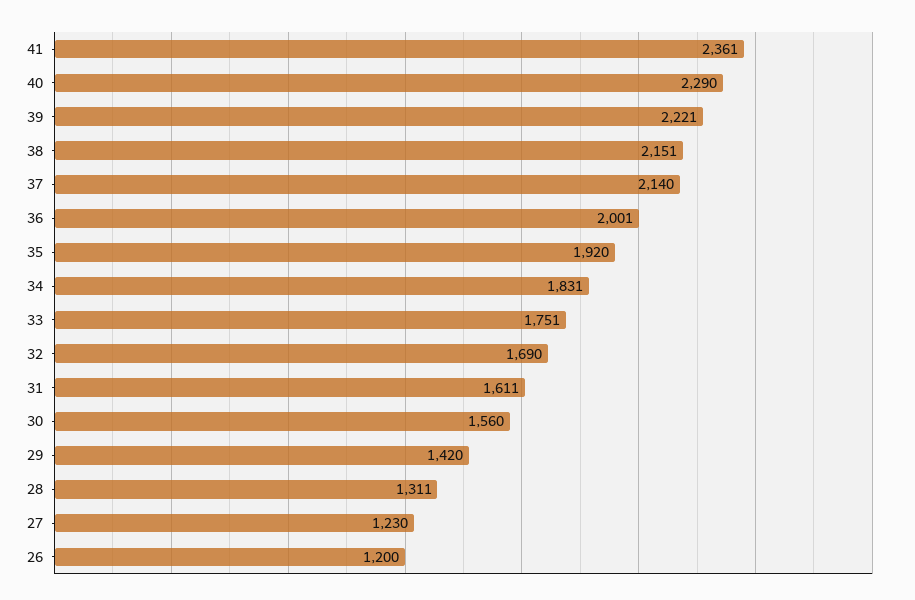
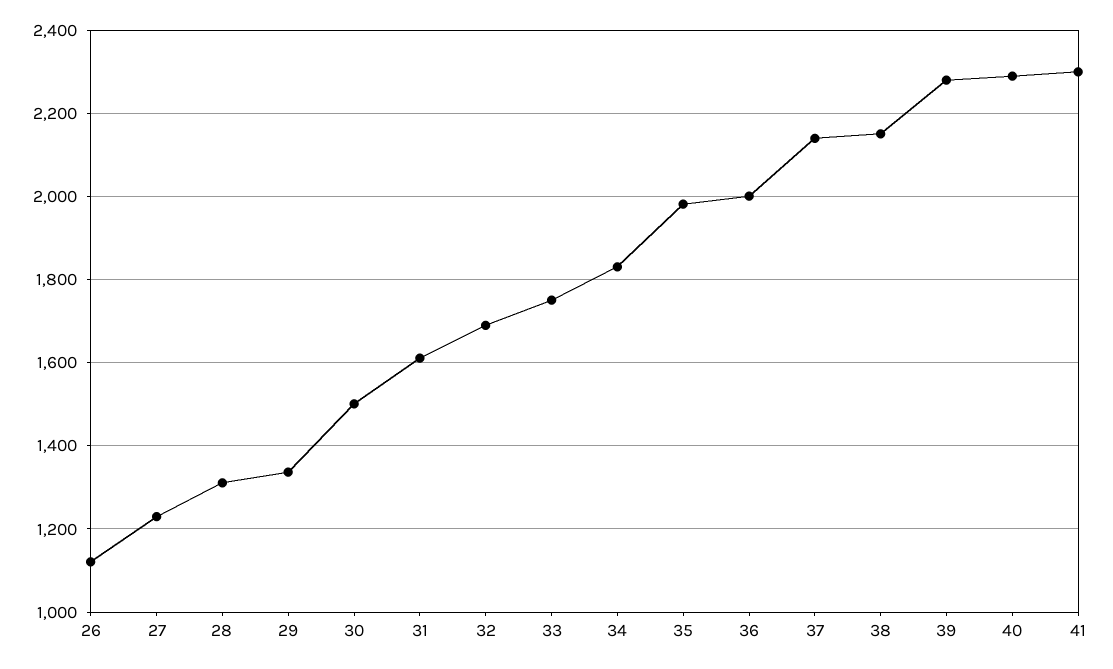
  {
-   "41": 2361,
+   "41": 2300,
    "40": 2290,
-   "39": 2221,
+   "39": 2280,
    "38": 2151,
    "37": 2140,
    "36": 2001,
-   "35": 1920,
+   "35": 1980,
    "34": 1831,
    "33": 1751,
    "32": 1690,
    "31": 1611,
-   "30": 1560,
+   "30": 1500,
-   "29": 1420,
+   "29": 1340,
    "28": 1311,
    "27": 1230,
-   "26": 1200
+   "26": 1120
  }

